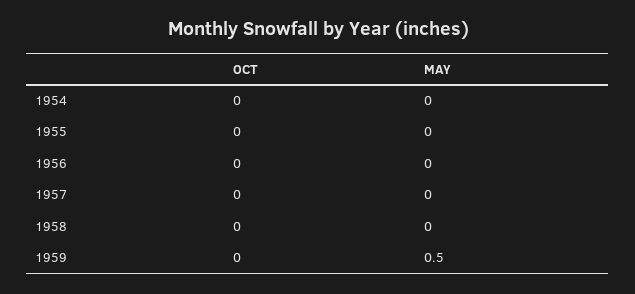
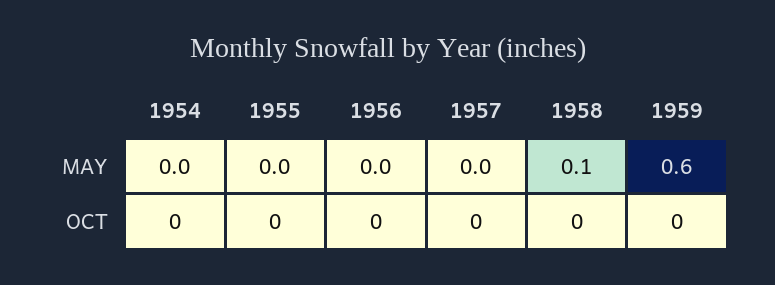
  {
    "OCT": {
      "1954": 0,
      "1955": 0,
      "1956": 0,
      "1957": 0,
      "1958": 0,
      "1959": 0
    },
    "MAY": {
      "1954": 0,
      "1955": 0,
      "1956": 0,
      "1957": 0,
-     "1958": 0,
+     "1958": 0.1,
-     "1959": 0.5
+     "1959": 0.6
    }
  }

